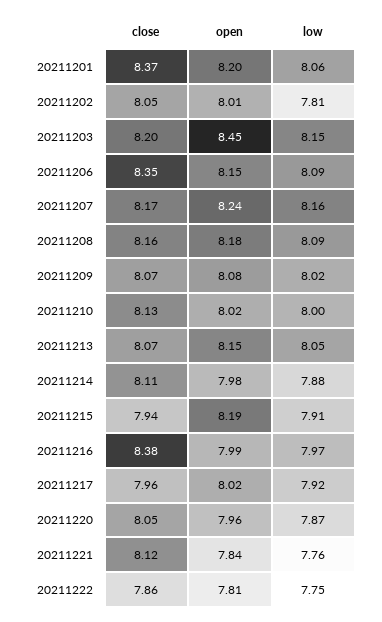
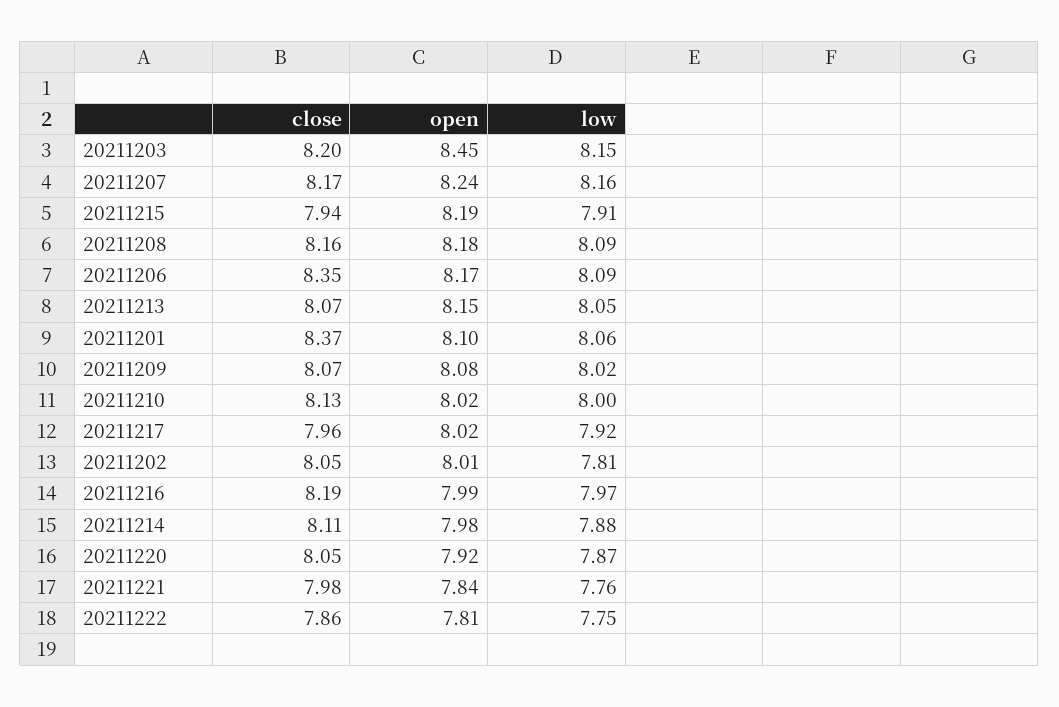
  {
    "close": {
      "20211201": 8.37,
      "20211202": 8.05,
      "20211203": 8.2,
      "20211206": 8.35,
      "20211207": 8.17,
      "20211208": 8.16,
      "20211209": 8.07,
      "20211210": 8.13,
      "20211213": 8.07,
      "20211214": 8.11,
      "20211215": 7.94,
-     "20211216": 8.38,
+     "20211216": 8.19,
      "20211217": 7.96,
      "20211220": 8.05,
-     "20211221": 8.12,
+     "20211221": 7.98,
      "20211222": 7.86
    },
    "open": {
-     "20211201": 8.2,
+     "20211201": 8.1,
      "20211202": 8.01,
      "20211203": 8.45,
-     "20211206": 8.15,
+     "20211206": 8.17,
      "20211207": 8.24,
      "20211208": 8.18,
      "20211209": 8.08,
      "20211210": 8.02,
      "20211213": 8.15,
      "20211214": 7.98,
      "20211215": 8.19,
      "20211216": 7.99,
      "20211217": 8.02,
-     "20211220": 7.96,
+     "20211220": 7.92,
      "20211221": 7.84,
      "20211222": 7.81
    },
    "low": {
      "20211201": 8.06,
      "20211202": 7.81,
      "20211203": 8.15,
      "20211206": 8.09,
      "20211207": 8.16,
      "20211208": 8.09,
      "20211209": 8.02,
      "20211210": 8,
      "20211213": 8.05,
      "20211214": 7.88,
      "20211215": 7.91,
      "20211216": 7.97,
      "20211217": 7.92,
      "20211220": 7.87,
      "20211221": 7.76,
      "20211222": 7.75
    }
  }

